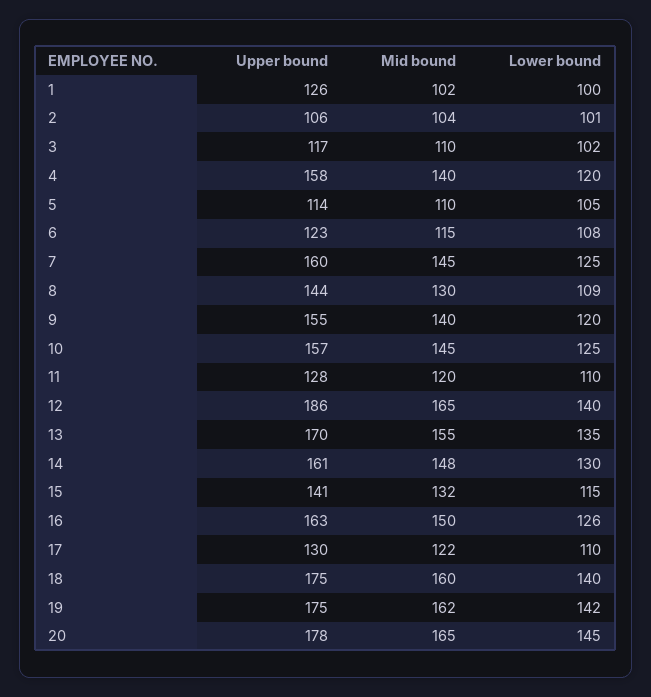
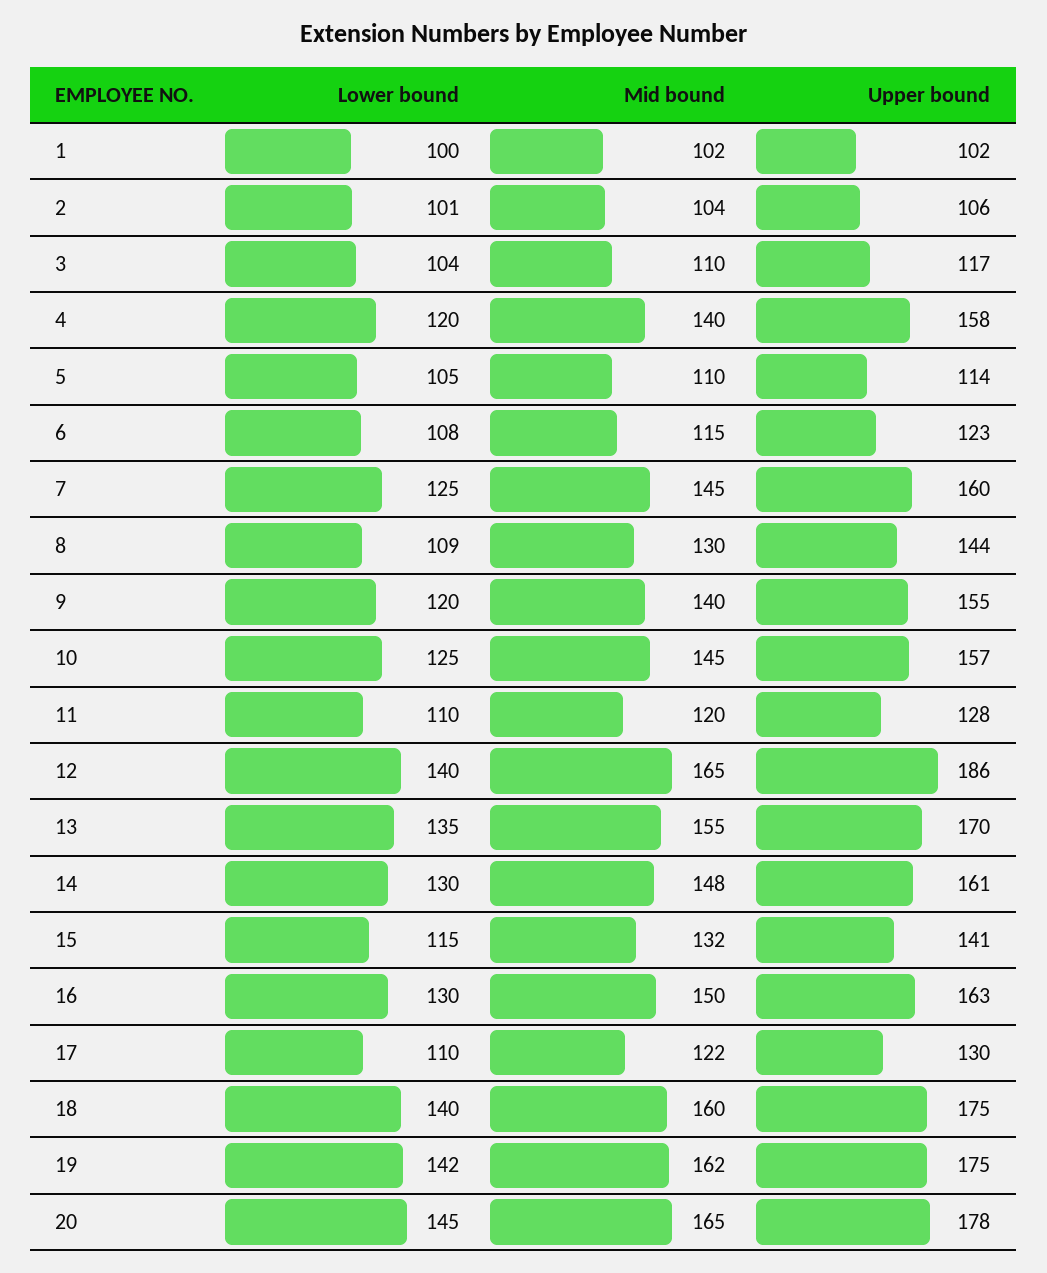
  {
    "Upper bound": {
-     "1": 126,
+     "1": 102,
      "2": 106,
      "3": 117,
      "4": 158,
      "5": 114,
      "6": 123,
      "7": 160,
      "8": 144,
      "9": 155,
      "10": 157,
      "11": 128,
      "12": 186,
      "13": 170,
      "14": 161,
      "15": 141,
      "16": 163,
      "17": 130,
      "18": 175,
      "19": 175,
      "20": 178
    },
    "Mid bound": {
      "1": 102,
      "2": 104,
      "3": 110,
      "4": 140,
      "5": 110,
      "6": 115,
      "7": 145,
      "8": 130,
      "9": 140,
      "10": 145,
      "11": 120,
      "12": 165,
      "13": 155,
      "14": 148,
      "15": 132,
      "16": 150,
      "17": 122,
      "18": 160,
      "19": 162,
      "20": 165
    },
    "Lower bound": {
      "1": 100,
      "2": 101,
-     "3": 102,
+     "3": 104,
      "4": 120,
      "5": 105,
      "6": 108,
      "7": 125,
      "8": 109,
      "9": 120,
      "10": 125,
      "11": 110,
      "12": 140,
      "13": 135,
      "14": 130,
      "15": 115,
-     "16": 126,
+     "16": 130,
      "17": 110,
      "18": 140,
      "19": 142,
      "20": 145
    }
  }

